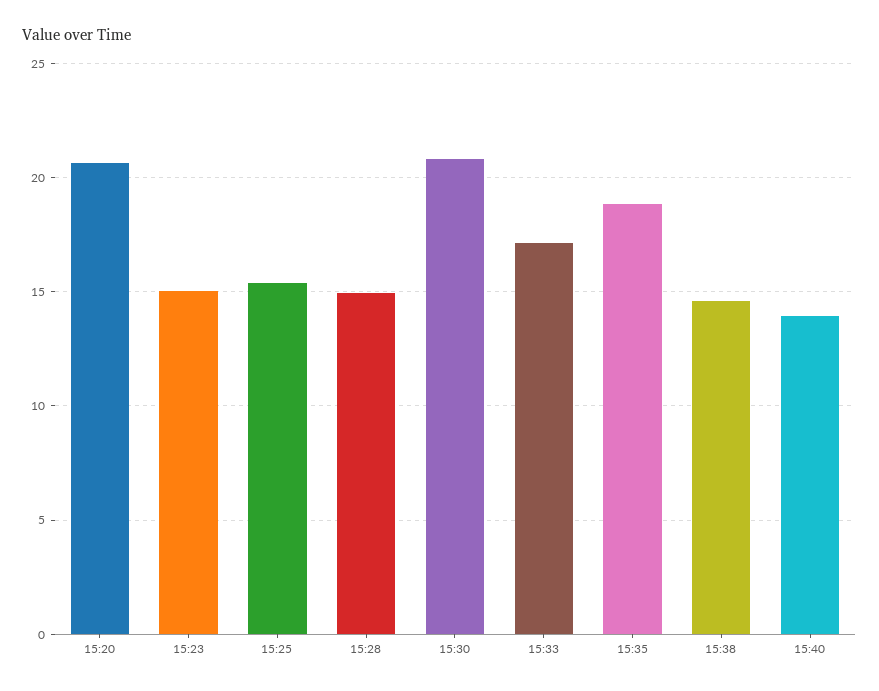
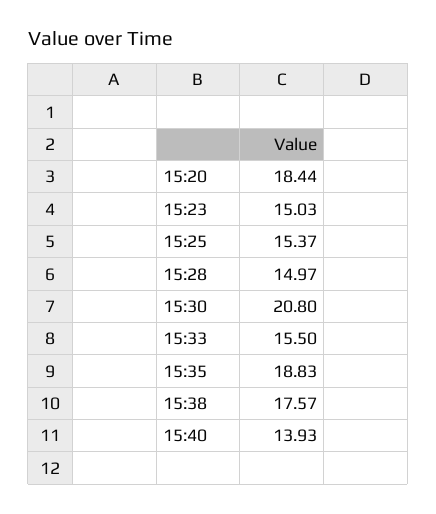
  {
-   "15:20": 20.5,
+   "15:20": 18.44,
    "15:23": 15.03,
    "15:25": 15.37,
    "15:28": 14.97,
    "15:30": 20.8,
-   "15:33": 17,
+   "15:33": 15.5,
    "15:35": 18.83,
-   "15:38": 14.5,
+   "15:38": 17.57,
    "15:40": 13.93
  }

